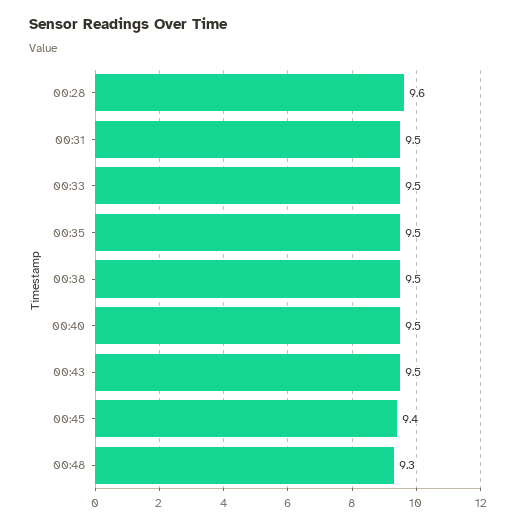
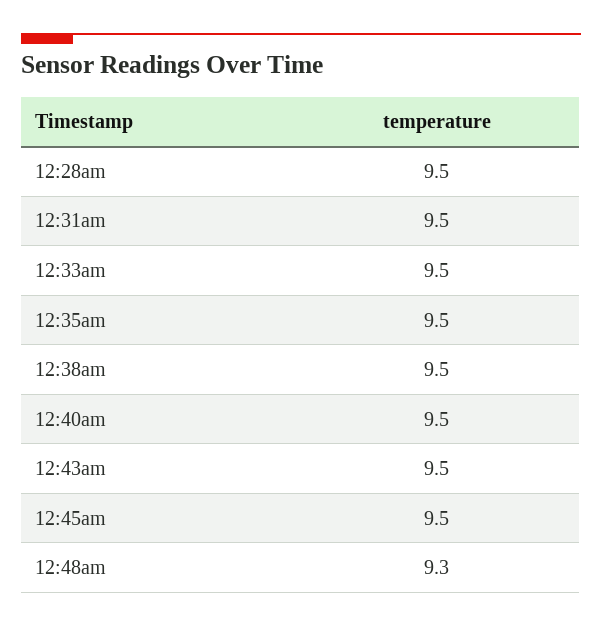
  {
-   "00:28": 9.6,
+   "00:28": 9.5,
    "00:31": 9.5,
    "00:33": 9.5,
    "00:35": 9.5,
    "00:38": 9.5,
    "00:40": 9.5,
    "00:43": 9.5,
-   "00:45": 9.4,
+   "00:45": 9.5,
    "00:48": 9.3
  }

